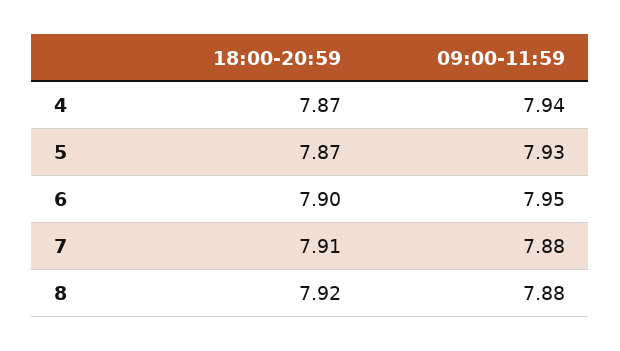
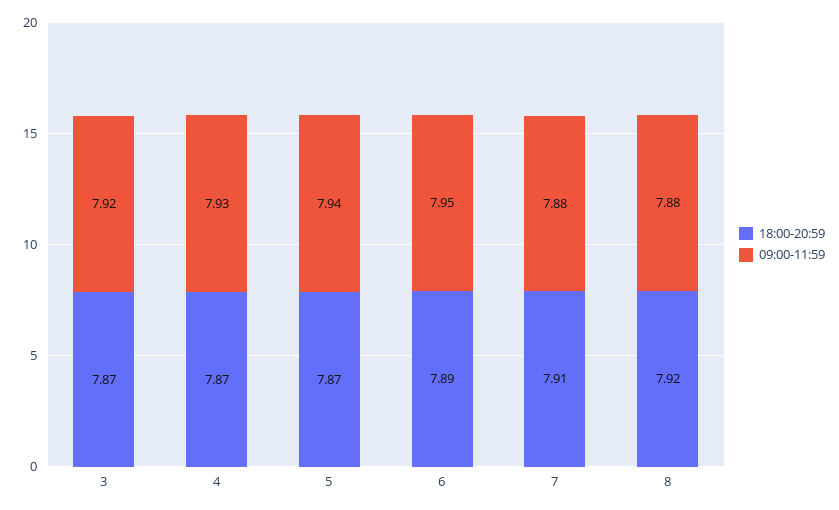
  {
    "18:00-20:59": {
      "4": 7.87,
      "5": 7.87,
-     "6": 7.9,
+     "6": 7.89,
      "7": 7.91,
-     "8": 7.92
+     "8": 7.92,
+     "3": 7.87
    },
    "09:00-11:59": {
-     "4": 7.94,
+     "4": 7.93,
-     "5": 7.93,
+     "5": 7.94,
      "6": 7.95,
      "7": 7.88,
-     "8": 7.88
+     "8": 7.88,
+     "3": 7.92
    }
  }

